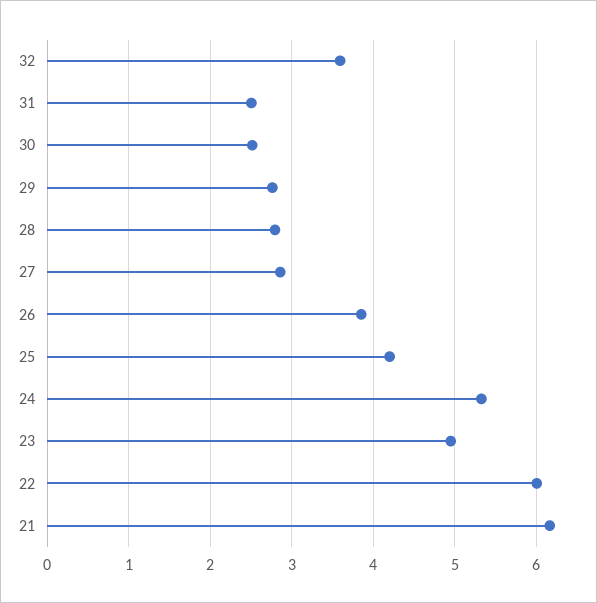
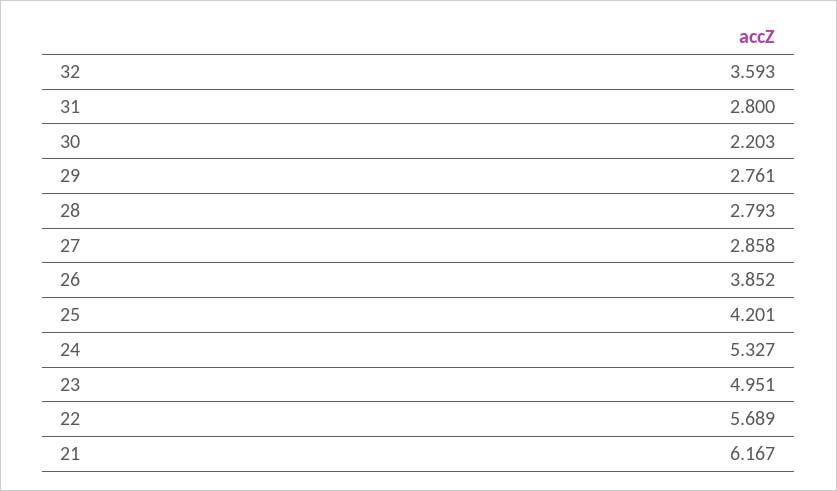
  {
    "32": 3.593,
-   "31": 2.5,
+   "31": 2.8,
-   "30": 2.5,
+   "30": 2.203,
    "29": 2.761,
    "28": 2.793,
    "27": 2.858,
    "26": 3.852,
    "25": 4.201,
    "24": 5.327,
    "23": 4.951,
-   "22": 6,
+   "22": 5.689,
    "21": 6.167
  }

